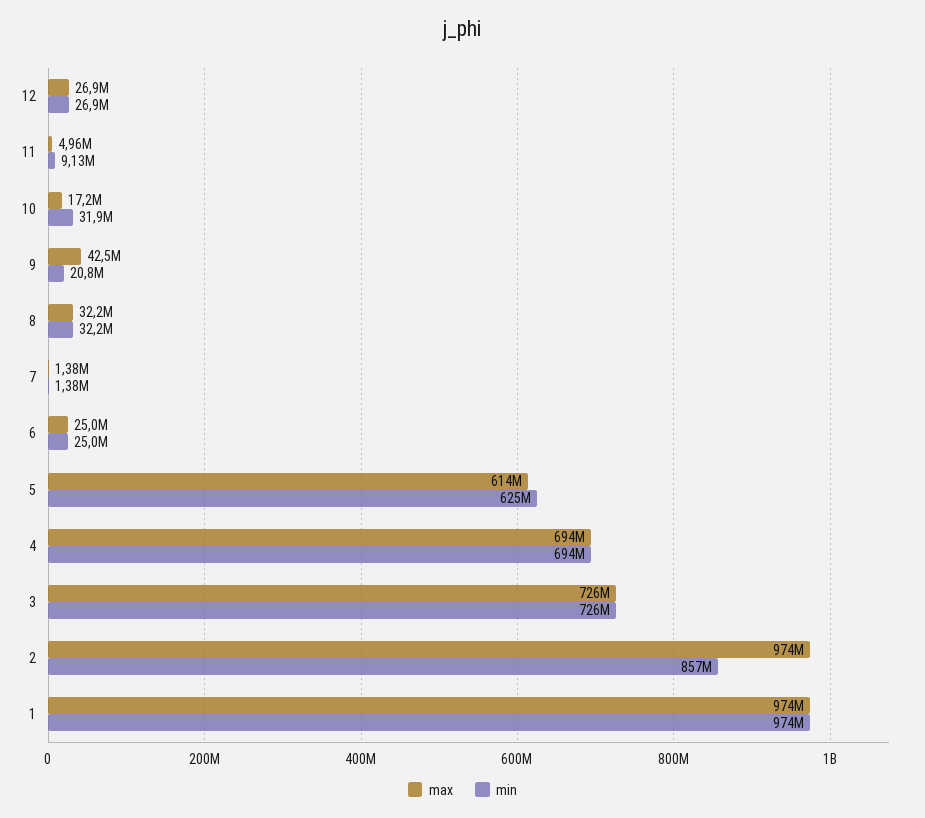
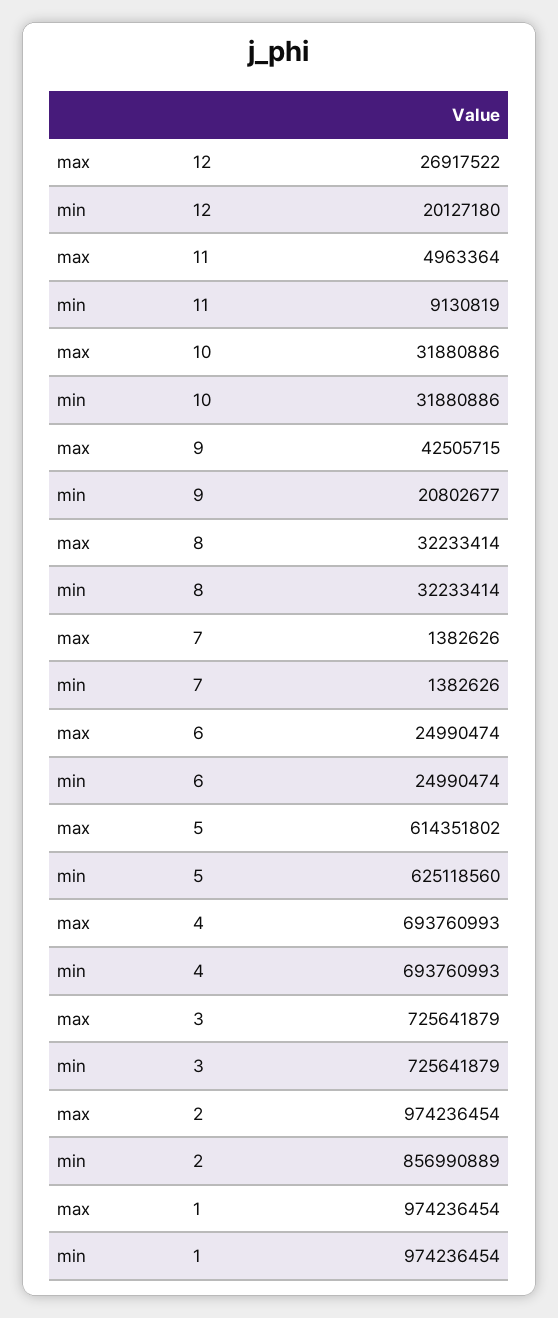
  {
    "max": {
      "12": 26917522,
      "11": 4963364,
-     "10": 17200000,
+     "10": 31880886,
      "9": 42505715,
      "8": 32233414,
      "7": 1382626,
      "6": 24990474,
      "5": 614351802,
      "4": 693760993,
      "3": 725641879,
      "2": 974236454,
      "1": 974236454
    },
    "min": {
-     "12": 26900000,
+     "12": 20127180,
      "11": 9130819,
      "10": 31880886,
      "9": 20802677,
      "8": 32233414,
      "7": 1382626,
      "6": 24990474,
      "5": 625118560,
      "4": 693760993,
      "3": 725641879,
      "2": 856990889,
      "1": 974236454
    }
  }

